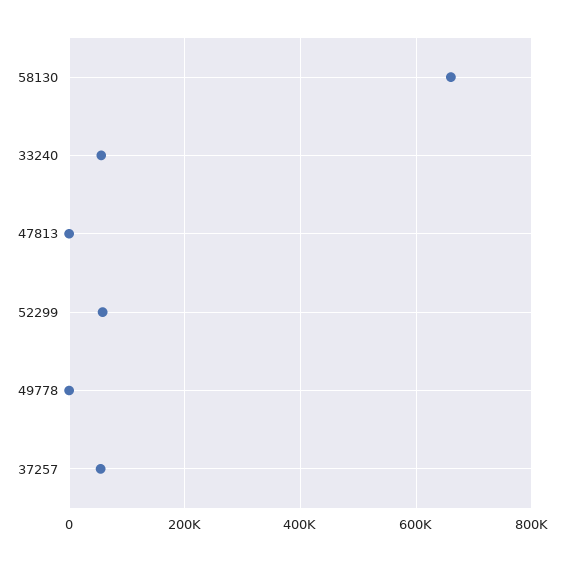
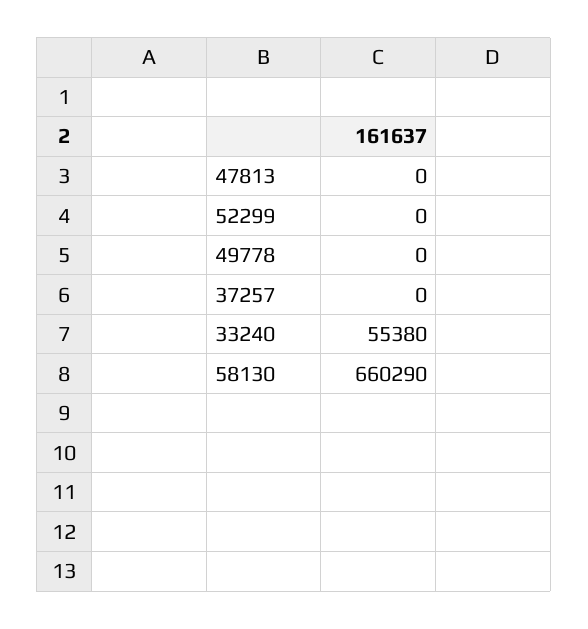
  {
    "58130": 660290,
    "33240": 55380,
    "47813": 0,
-   "52299": 60000,
+   "52299": 0,
    "49778": 0,
-   "37257": 60000
+   "37257": 0
  }

